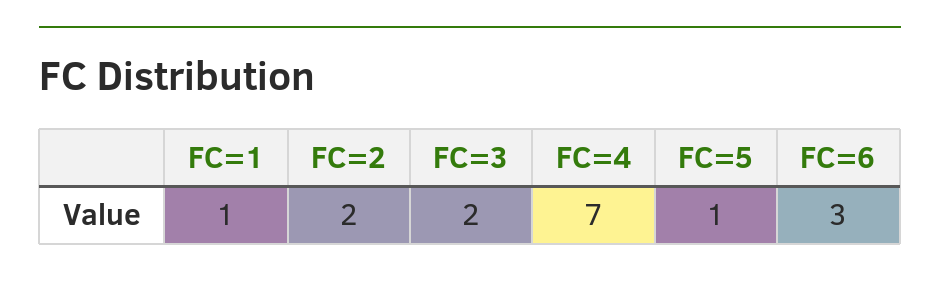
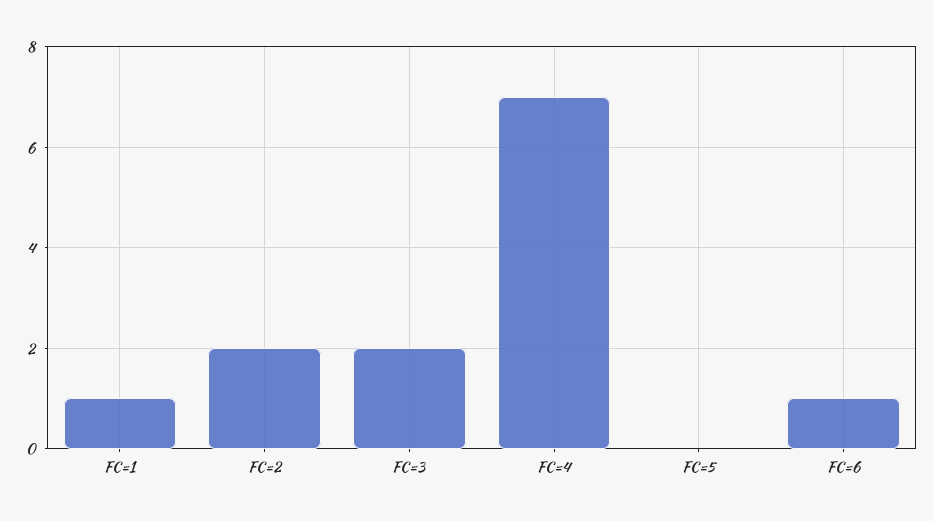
  {
    "FC=1": 1,
    "FC=2": 2,
    "FC=3": 2,
    "FC=4": 7,
-   "FC=5": 1,
+   "FC=5": 0,
-   "FC=6": 3
+   "FC=6": 1
  }

